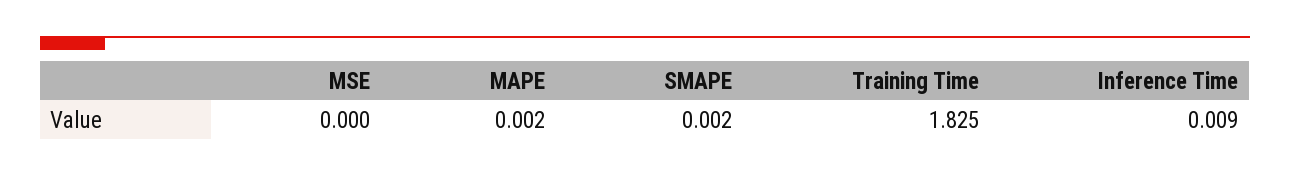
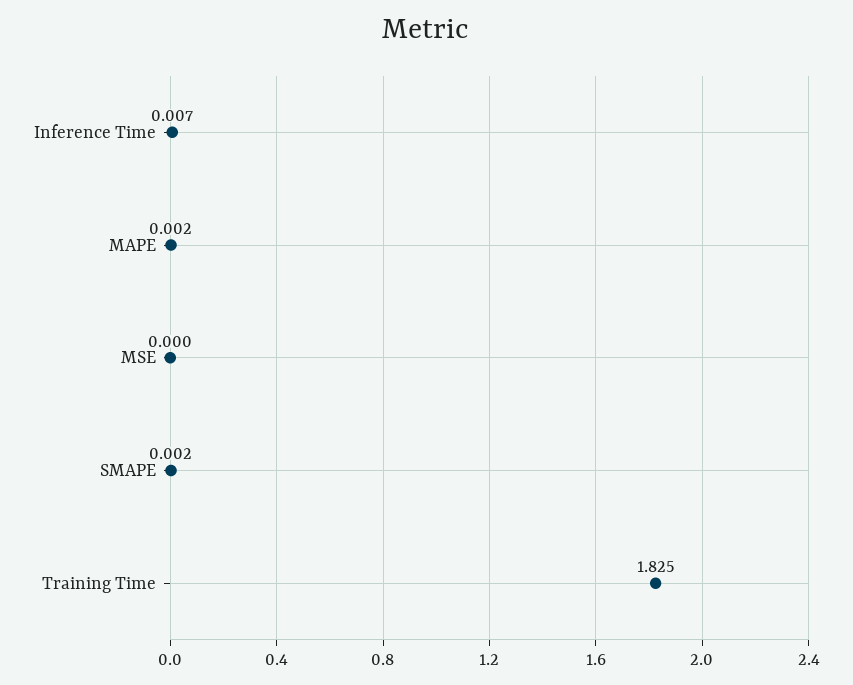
  {
    "MSE": 0,
    "MAPE": 0.002,
    "SMAPE": 0.002,
    "Training Time": 1.825,
-   "Inference Time": 0.009
+   "Inference Time": 0.007
  }

